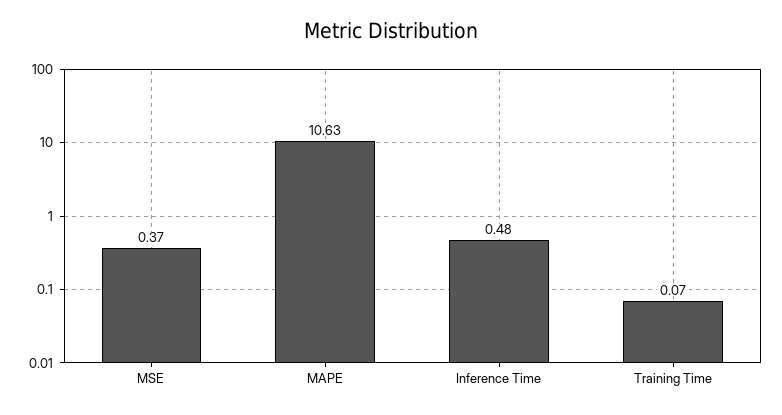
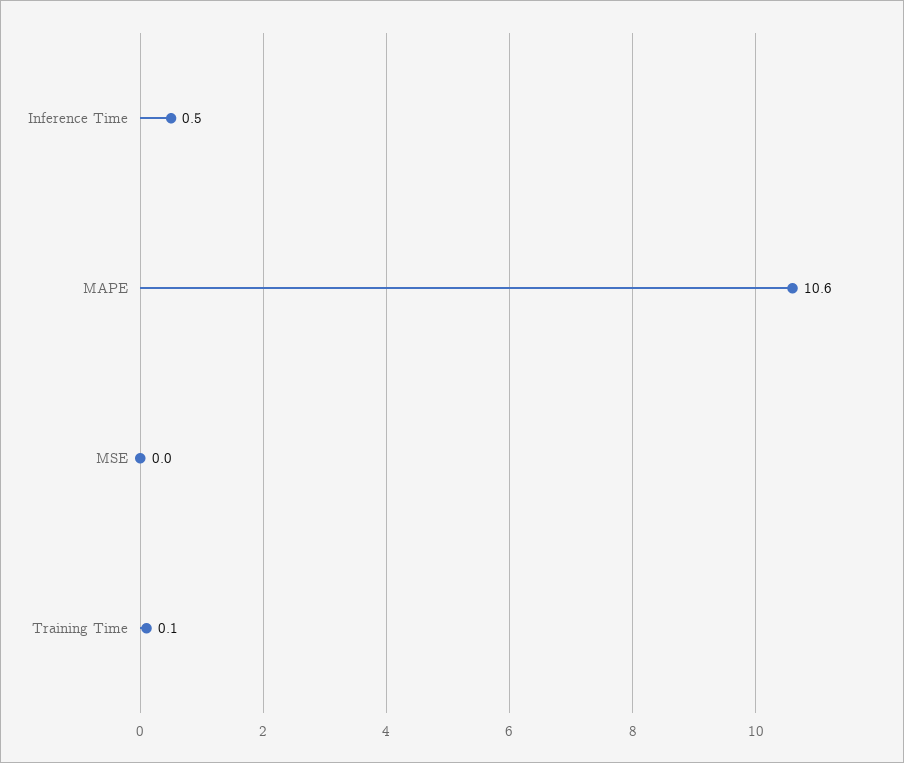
  {
-   "MSE": 0.37,
+   "MSE": 0,
    "MAPE": 10.63,
    "Inference Time": 0.48,
    "Training Time": 0.07
  }

